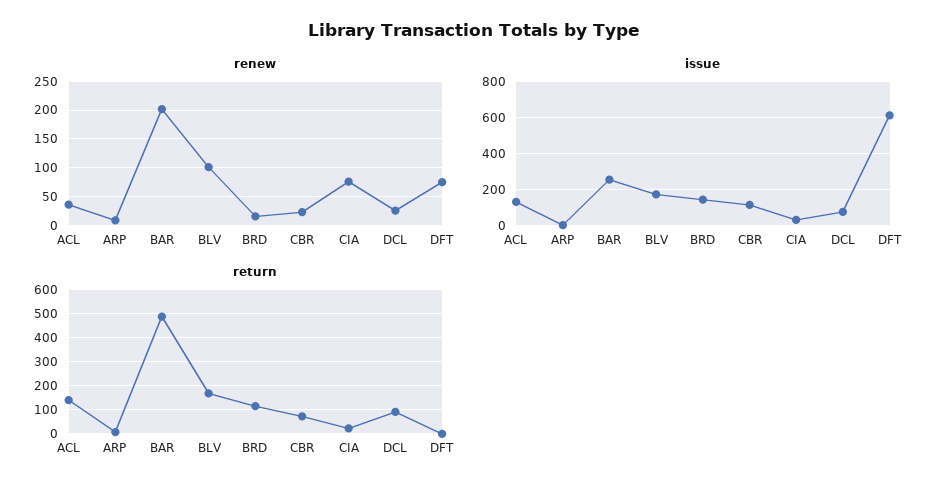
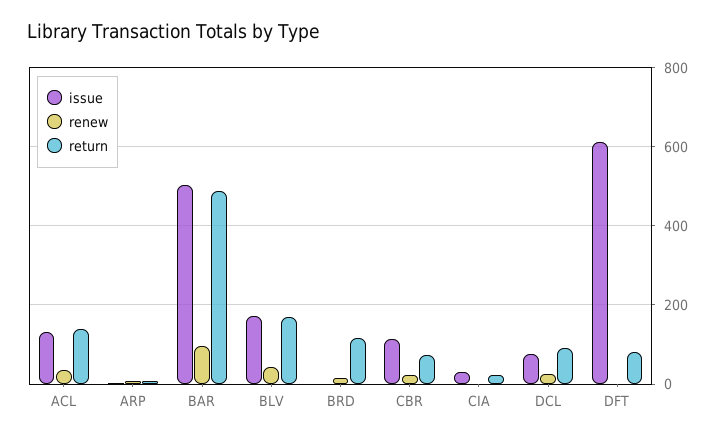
  {
    "renew": {
      "ACL": 40,
      "ARP": 0,
-     "BAR": 200,
+     "BAR": 100,
-     "BLV": 100,
+     "BLV": 40,
      "BRD": 20,
      "CBR": 20,
-     "CIA": 75,
+     "CIA": 0,
      "DCL": 20,
-     "DFT": 75
+     "DFT": 0
    },
    "issue": {
      "ACL": 140,
      "ARP": 0,
-     "BAR": 250,
+     "BAR": 500,
      "BLV": 180,
-     "BRD": 150,
+     "BRD": 0,
      "CBR": 120,
      "CIA": 40,
      "DCL": 80,
      "DFT": 620
    },
    "return": {
      "ACL": 140,
      "ARP": 0,
      "BAR": 480,
      "BLV": 160,
      "BRD": 120,
      "CBR": 80,
      "CIA": 20,
      "DCL": 100,
-     "DFT": 0
+     "DFT": 80
    }
  }

